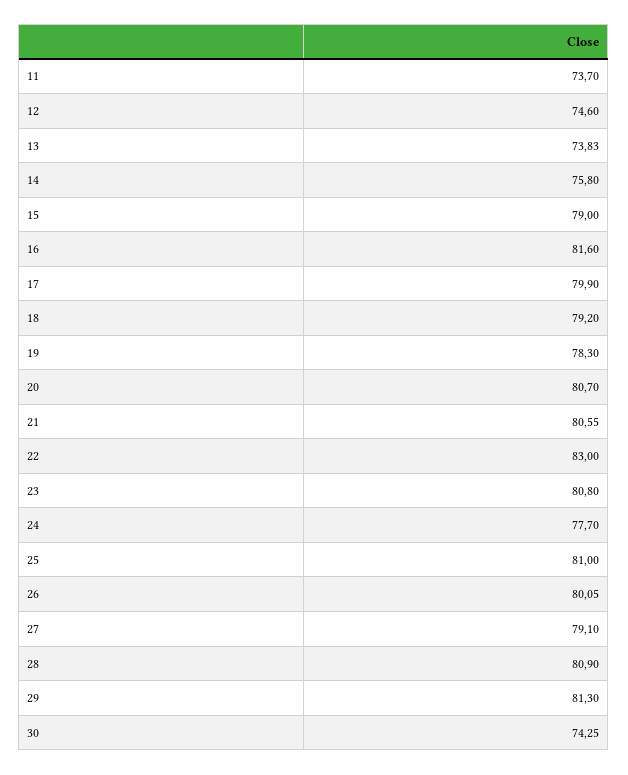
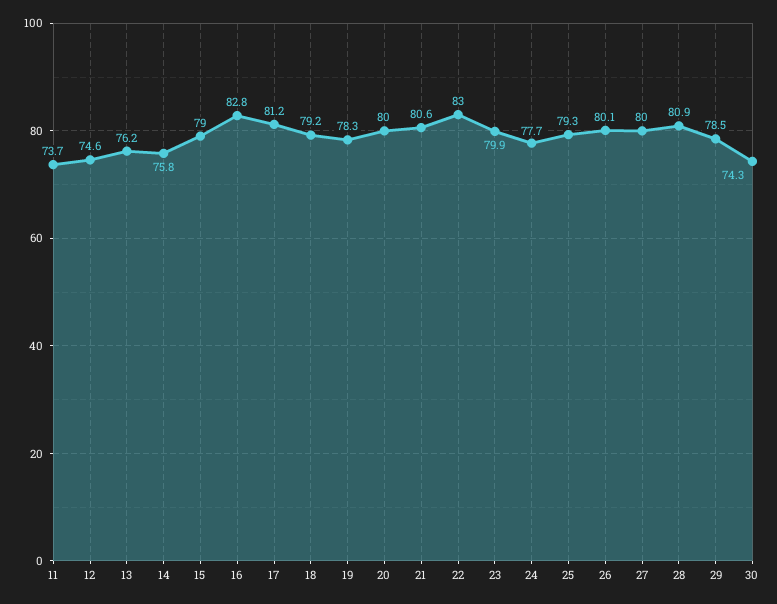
  {
    "11": 73.7,
    "12": 74.6,
-   "13": 73.83,
+   "13": 76.2,
    "14": 75.8,
    "15": 79,
-   "16": 81.6,
+   "16": 82.8,
-   "17": 79.9,
+   "17": 81.2,
    "18": 79.2,
    "19": 78.3,
-   "20": 80.7,
+   "20": 80,
    "21": 80.55,
    "22": 83,
-   "23": 80.8,
+   "23": 79.9,
    "24": 77.7,
-   "25": 81,
+   "25": 79.3,
    "26": 80.05,
-   "27": 79.1,
+   "27": 80,
    "28": 80.9,
-   "29": 81.3,
+   "29": 78.5,
    "30": 74.25
  }

